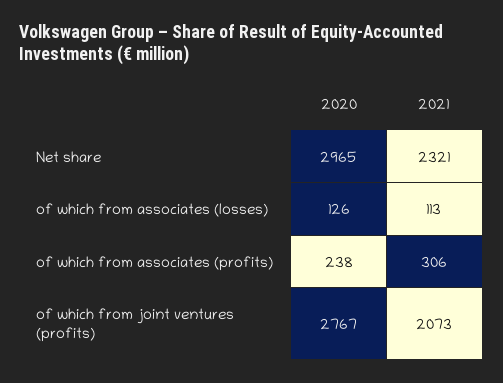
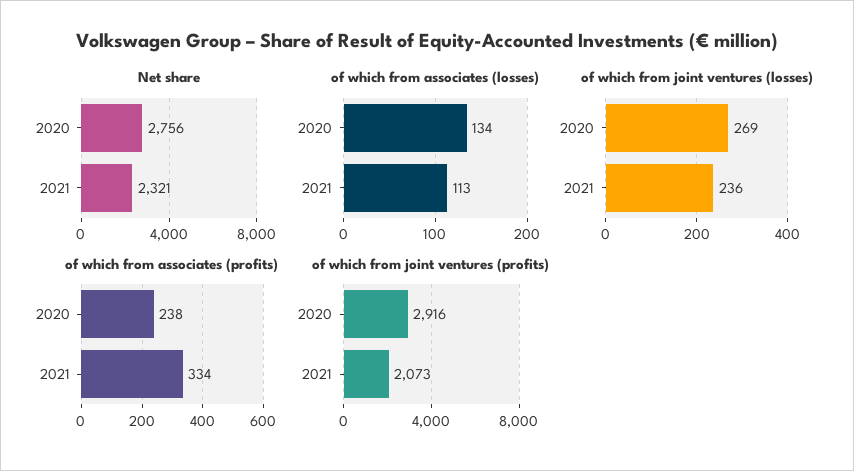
  {
    "Net share": {
-     "2020": 2965,
+     "2020": 2756,
      "2021": 2321
    },
    "of which from associates (losses)": {
-     "2020": 126,
+     "2020": 134,
      "2021": 113
    },
    "of which from associates (profits)": {
      "2020": 238,
-     "2021": 306
+     "2021": 334
    },
    "of which from joint ventures (profits)": {
-     "2020": 2767,
+     "2020": 2916,
      "2021": 2073
-   }
+   },
+   "of which from joint ventures (losses)": {
+     "2020": 269,
+     "2021": 236
+   }
  }

